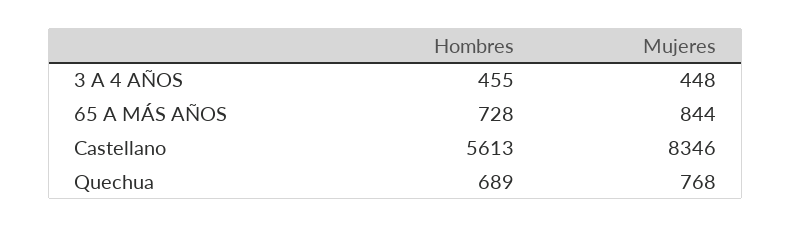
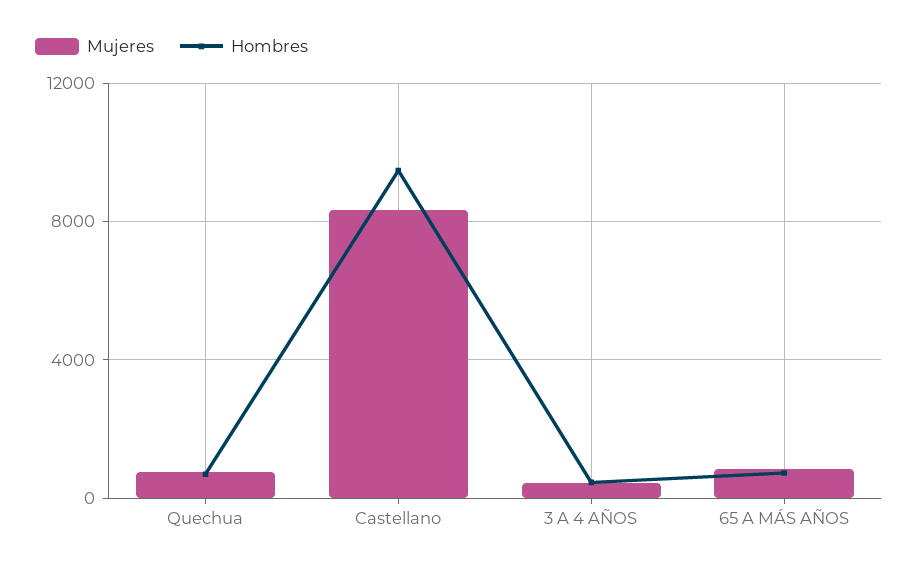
  {
    "Hombres": {
      "3 A 4 AÑOS": 455,
      "65 A MÁS AÑOS": 728,
-     "Castellano": 5613,
+     "Castellano": 9500,
      "Quechua": 689
    },
    "Mujeres": {
      "3 A 4 AÑOS": 448,
      "65 A MÁS AÑOS": 844,
      "Castellano": 8346,
      "Quechua": 768
    }
  }

